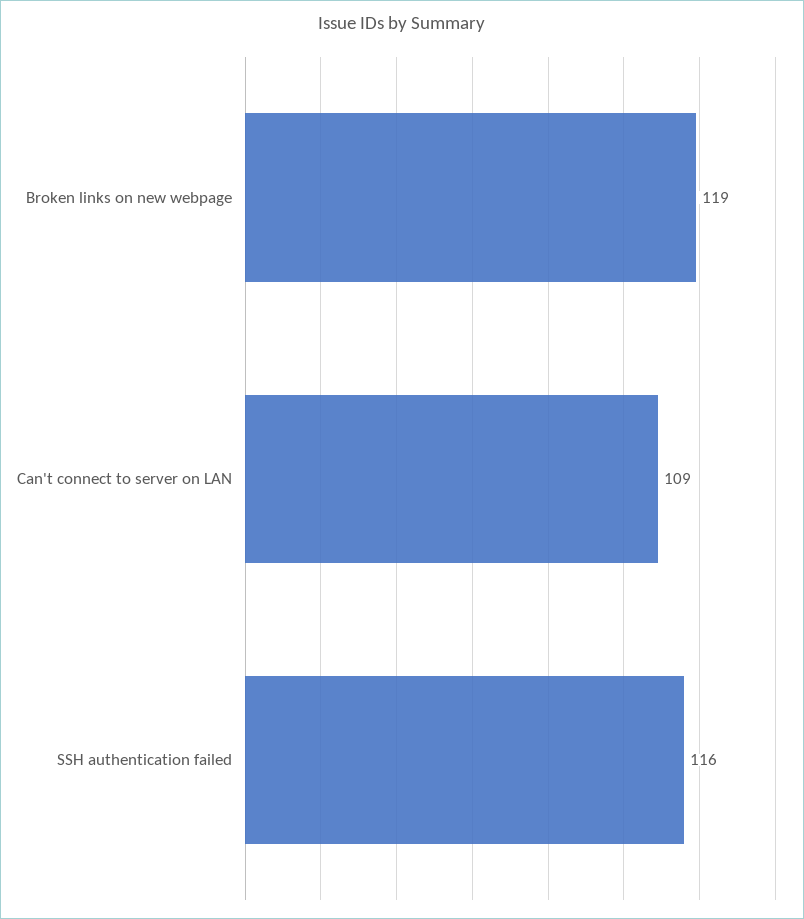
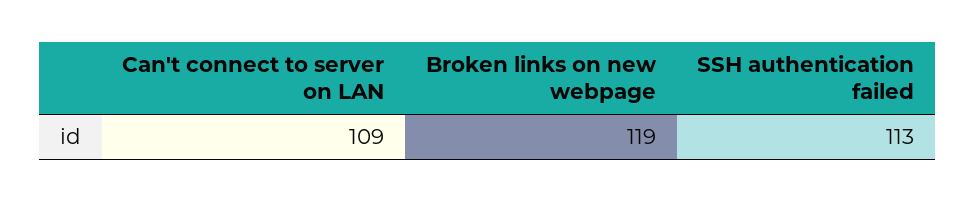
  {
    "Broken links on new webpage": 119,
    "Can't connect to server on LAN": 109,
-   "SSH authentication failed": 116
+   "SSH authentication failed": 113
  }

